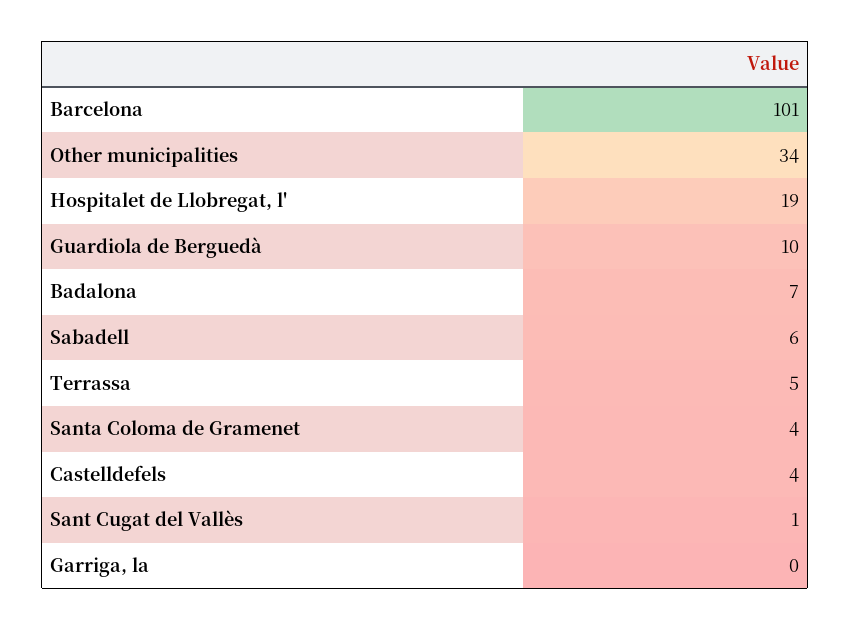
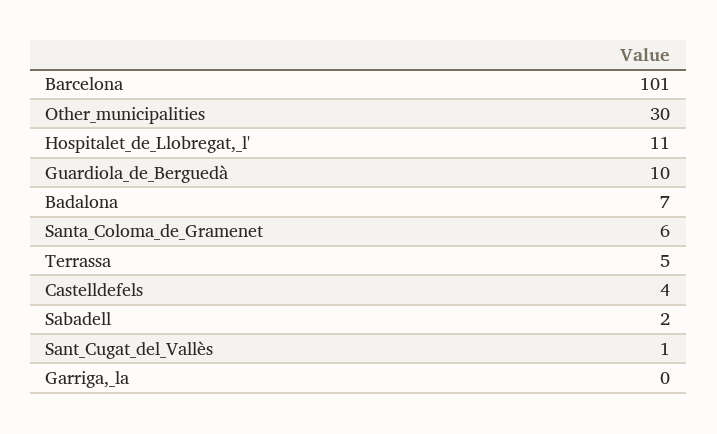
  {
    "Barcelona": 101,
-   "Other municipalities": 34,
+   "Other municipalities": 30,
-   "Hospitalet de Llobregat, l'": 19,
+   "Hospitalet de Llobregat, l'": 11,
    "Guardiola de Berguedà": 10,
    "Badalona": 7,
-   "Sabadell": 6,
+   "Sabadell": 2,
    "Terrassa": 5,
-   "Santa Coloma de Gramenet": 4,
+   "Santa Coloma de Gramenet": 6,
    "Castelldefels": 4,
    "Sant Cugat del Vallès": 1,
    "Garriga, la": 0
  }

